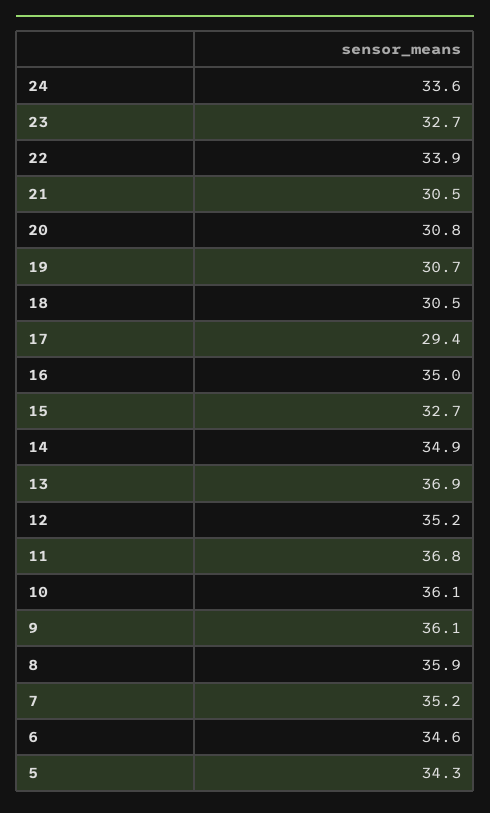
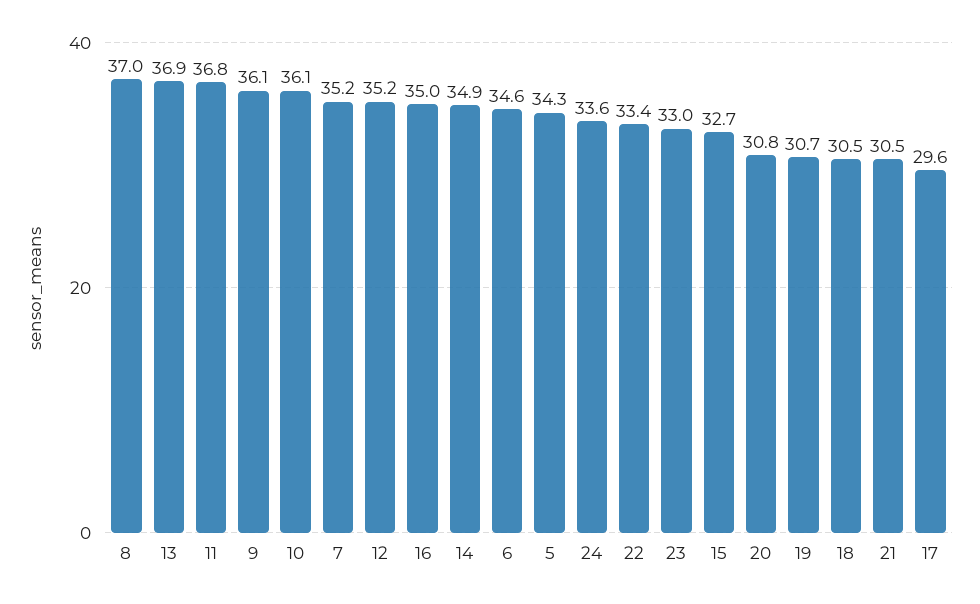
  {
    "24": 33.6,
-   "23": 32.7,
+   "23": 33,
-   "22": 33.9,
+   "22": 33.4,
    "21": 30.5,
    "20": 30.8,
    "19": 30.7,
    "18": 30.5,
-   "17": 29.4,
+   "17": 29.6,
    "16": 35,
    "15": 32.7,
    "14": 34.9,
    "13": 36.9,
    "12": 35.2,
    "11": 36.8,
    "10": 36.1,
    "9": 36.1,
-   "8": 35.9,
+   "8": 37,
    "7": 35.2,
    "6": 34.6,
    "5": 34.3
  }

